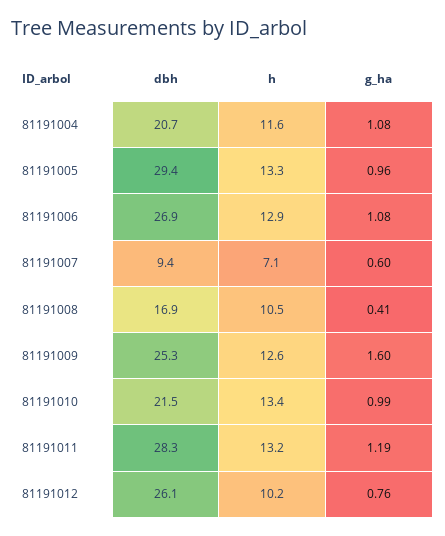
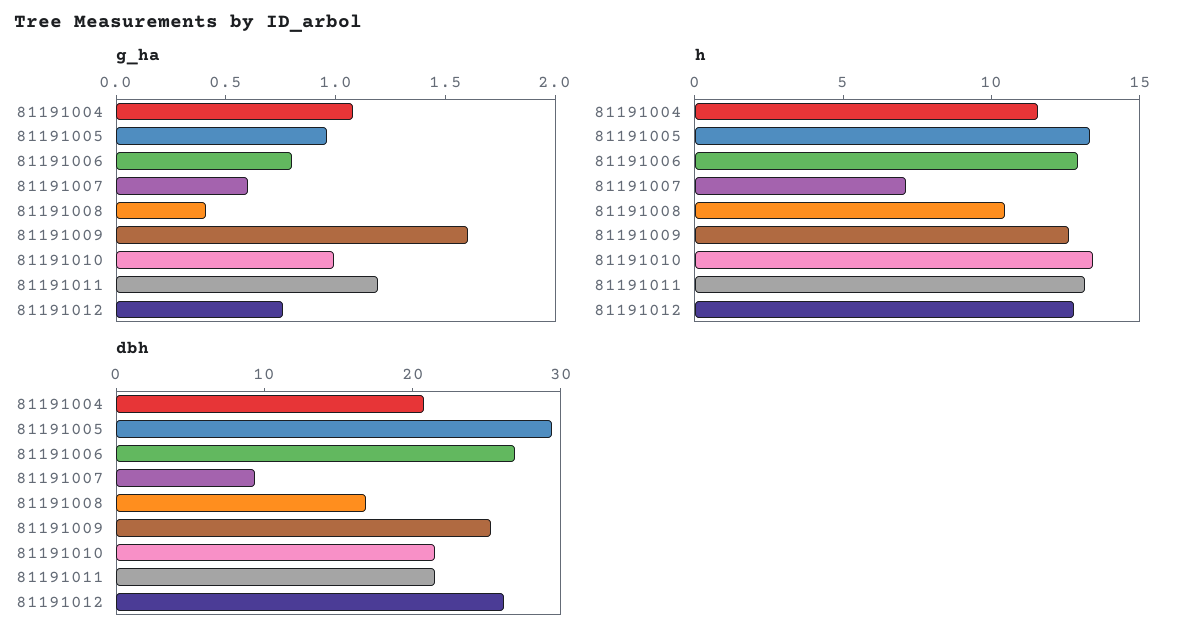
  {
    "dbh": {
      "81191004": 20.7,
      "81191005": 29.4,
      "81191006": 26.9,
      "81191007": 9.4,
      "81191008": 16.9,
      "81191009": 25.3,
      "81191010": 21.5,
-     "81191011": 28.3,
+     "81191011": 22,
      "81191012": 26.1
    },
    "h": {
      "81191004": 11.6,
      "81191005": 13.3,
      "81191006": 12.9,
      "81191007": 7.1,
      "81191008": 10.5,
      "81191009": 12.6,
      "81191010": 13.4,
      "81191011": 13.2,
-     "81191012": 10.2
+     "81191012": 13
    },
    "g_ha": {
      "81191004": 1.08,
      "81191005": 0.96,
-     "81191006": 1.08,
+     "81191006": 0.8,
      "81191007": 0.6,
      "81191008": 0.41,
      "81191009": 1.6,
      "81191010": 0.99,
      "81191011": 1.19,
      "81191012": 0.76
    }
  }

